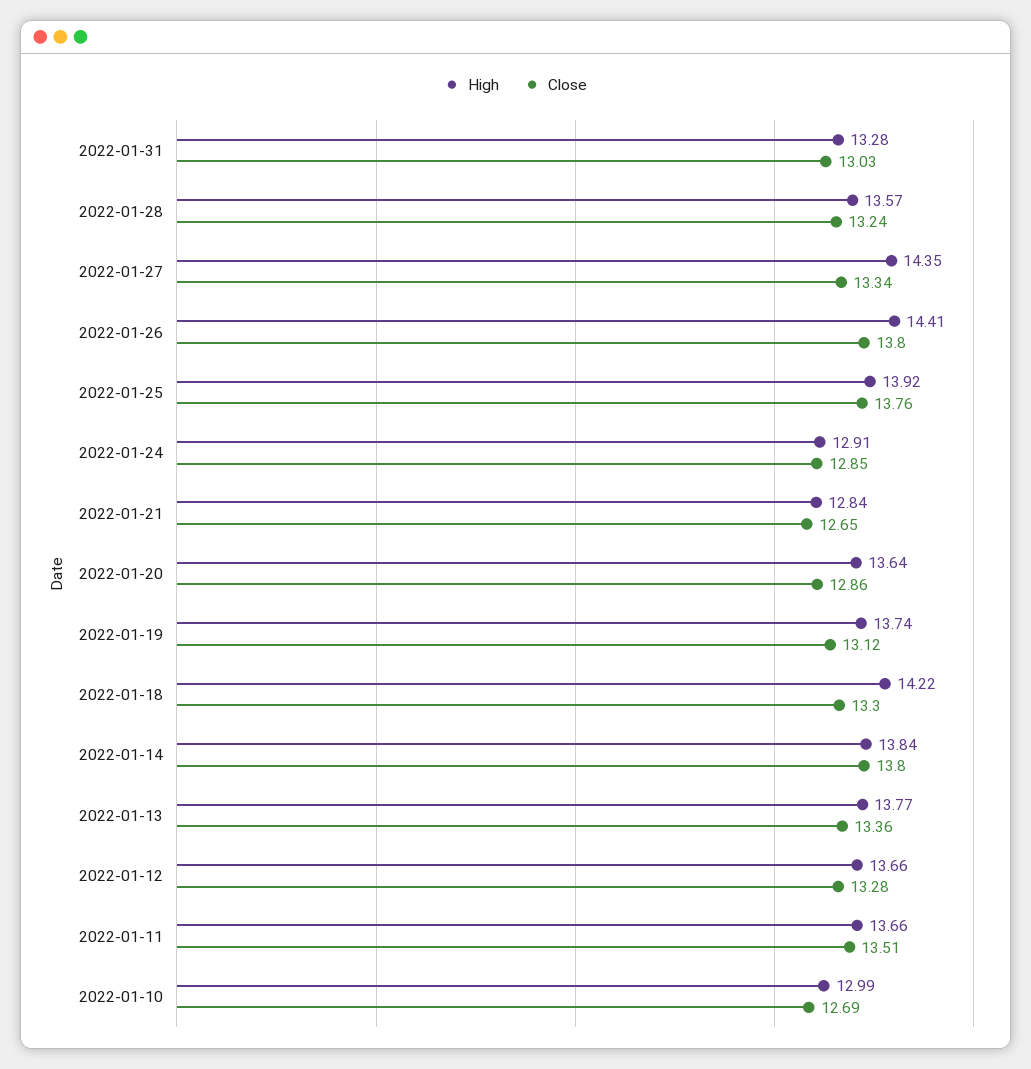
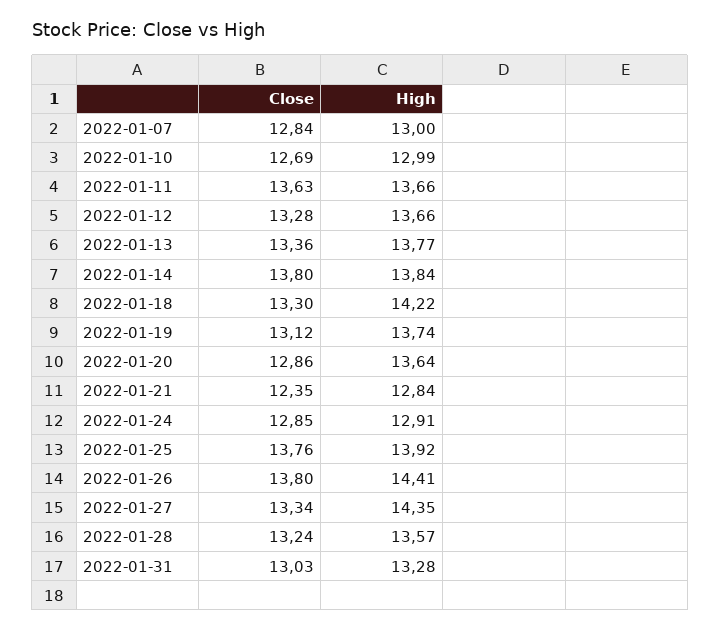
  {
    "High": {
      "2022-01-31": 13.28,
      "2022-01-28": 13.57,
      "2022-01-27": 14.35,
      "2022-01-26": 14.41,
      "2022-01-25": 13.92,
      "2022-01-24": 12.91,
      "2022-01-21": 12.84,
      "2022-01-20": 13.64,
      "2022-01-19": 13.74,
      "2022-01-18": 14.22,
      "2022-01-14": 13.84,
      "2022-01-13": 13.77,
      "2022-01-12": 13.66,
      "2022-01-11": 13.66,
-     "2022-01-10": 12.99
+     "2022-01-10": 12.99,
+     "2022-01-07": 13
    },
    "Close": {
      "2022-01-31": 13.03,
      "2022-01-28": 13.24,
      "2022-01-27": 13.34,
      "2022-01-26": 13.8,
      "2022-01-25": 13.76,
      "2022-01-24": 12.85,
-     "2022-01-21": 12.65,
+     "2022-01-21": 12.35,
      "2022-01-20": 12.86,
      "2022-01-19": 13.12,
      "2022-01-18": 13.3,
      "2022-01-14": 13.8,
      "2022-01-13": 13.36,
      "2022-01-12": 13.28,
-     "2022-01-11": 13.51,
+     "2022-01-11": 13.63,
-     "2022-01-10": 12.69
+     "2022-01-10": 12.69,
+     "2022-01-07": 12.84
    }
  }

